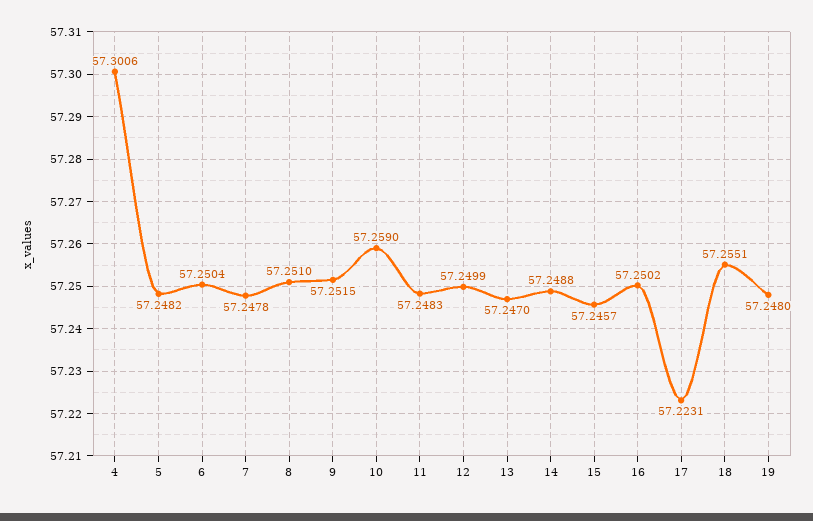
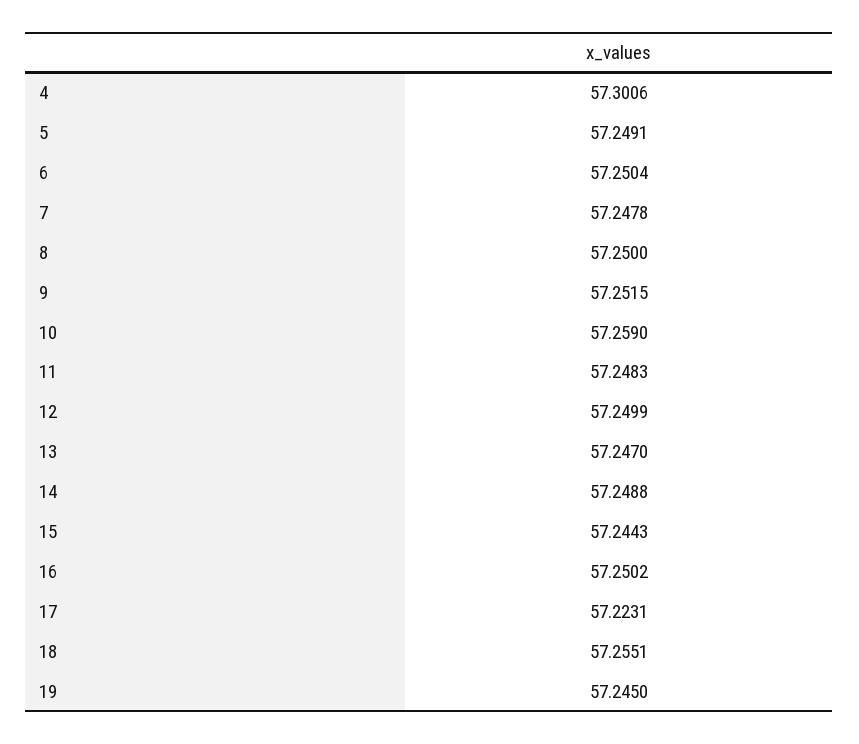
  {
    "4": 57.3006,
-   "5": 57.2482,
+   "5": 57.2491,
    "6": 57.2504,
    "7": 57.2478,
-   "8": 57.251,
+   "8": 57.25,
    "9": 57.2515,
    "10": 57.259,
    "11": 57.2483,
    "12": 57.2499,
    "13": 57.247,
    "14": 57.2488,
-   "15": 57.2457,
+   "15": 57.2443,
    "16": 57.2502,
    "17": 57.2231,
    "18": 57.2551,
-   "19": 57.248
+   "19": 57.245
  }

